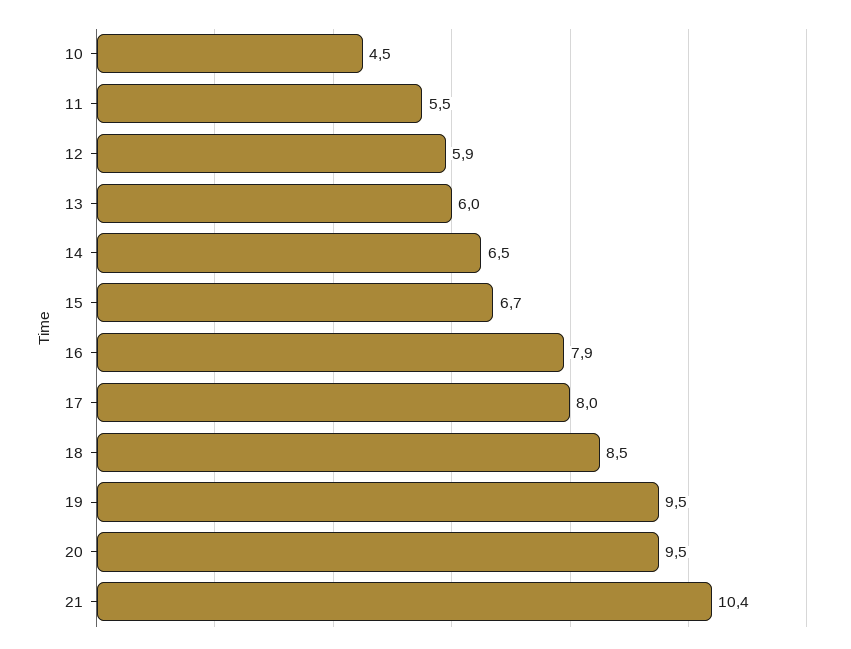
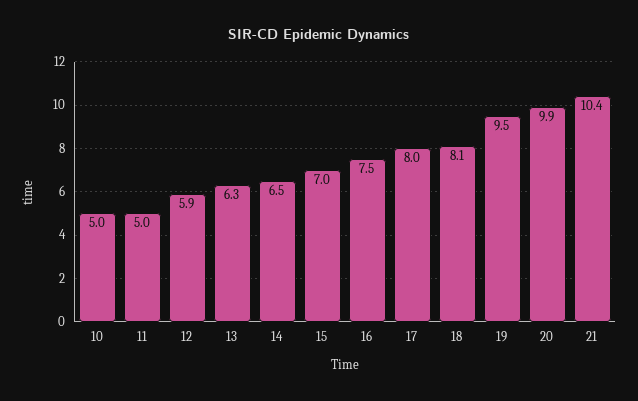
  {
-   "10": 4.5,
+   "10": 5,
-   "11": 5.5,
+   "11": 5,
    "12": 5.9,
-   "13": 6,
+   "13": 6.3,
    "14": 6.5,
-   "15": 6.7,
+   "15": 7,
-   "16": 7.9,
+   "16": 7.5,
    "17": 8,
-   "18": 8.5,
+   "18": 8.1,
    "19": 9.5,
-   "20": 9.5,
+   "20": 9.9,
    "21": 10.4
  }

